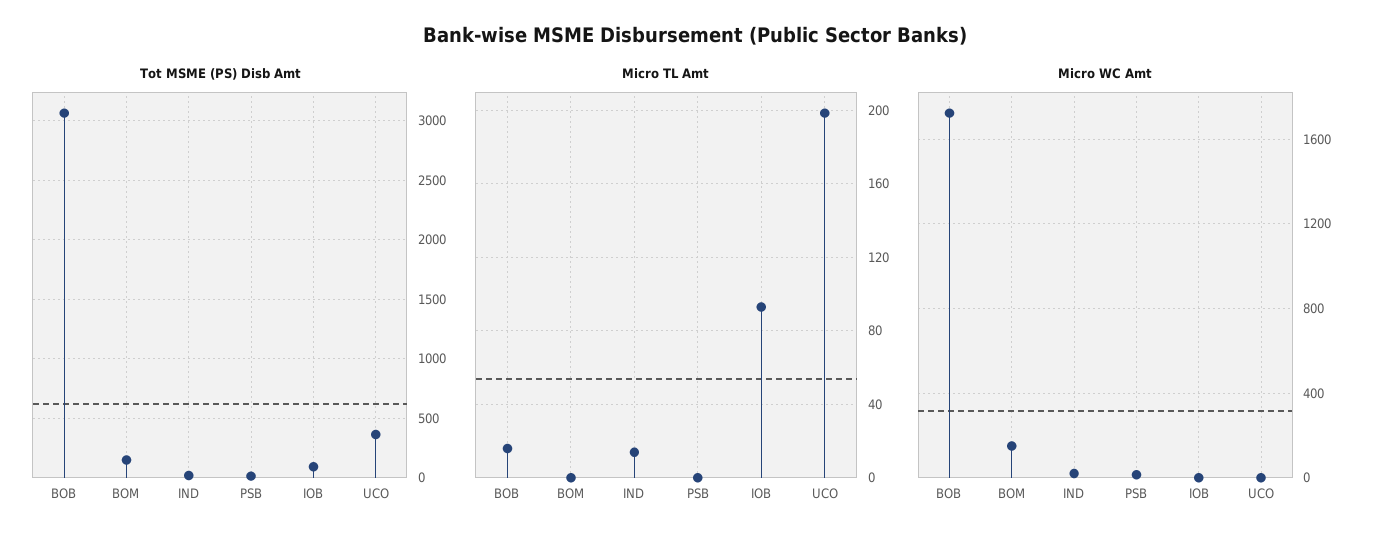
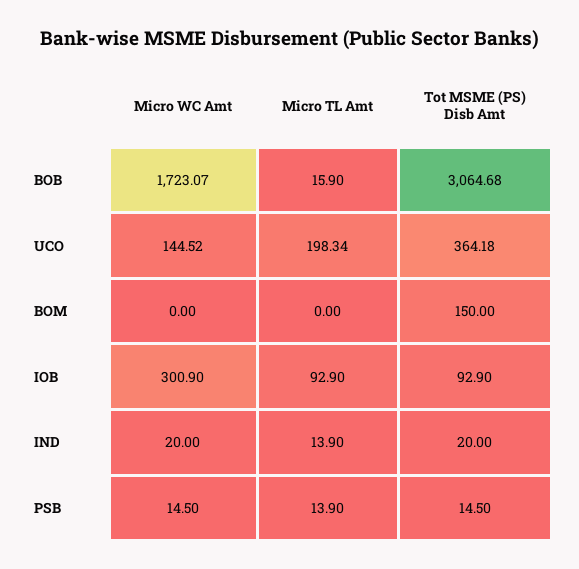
  {
    "Tot MSME (PS) Disb Amt": {
      "BOB": 3064.68,
      "BOM": 150,
      "IND": 20,
      "PSB": 14.5,
      "IOB": 92.9,
      "UCO": 364.18
    },
    "Micro TL Amt": {
      "BOB": 15.9,
      "BOM": 0,
      "IND": 13.9,
-     "PSB": 0,
+     "PSB": 13.9,
      "IOB": 92.9,
      "UCO": 198.34
    },
    "Micro WC Amt": {
      "BOB": 1723.07,
-     "BOM": 150,
+     "BOM": 0,
      "IND": 20,
      "PSB": 14.5,
-     "IOB": 0,
+     "IOB": 300.9,
-     "UCO": 0
+     "UCO": 144.52
    }
  }

